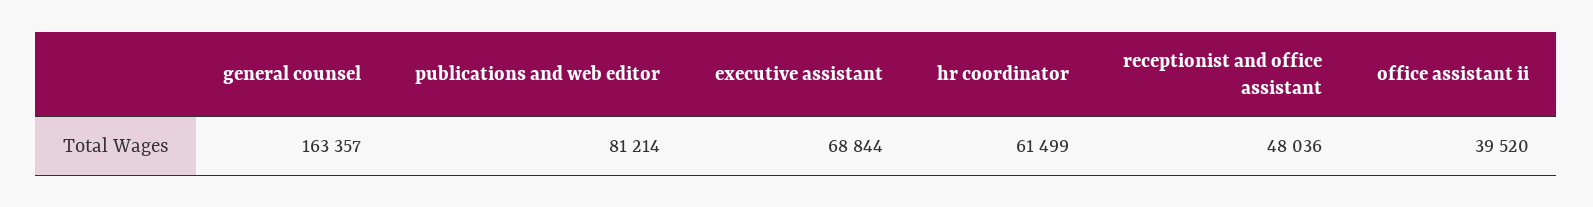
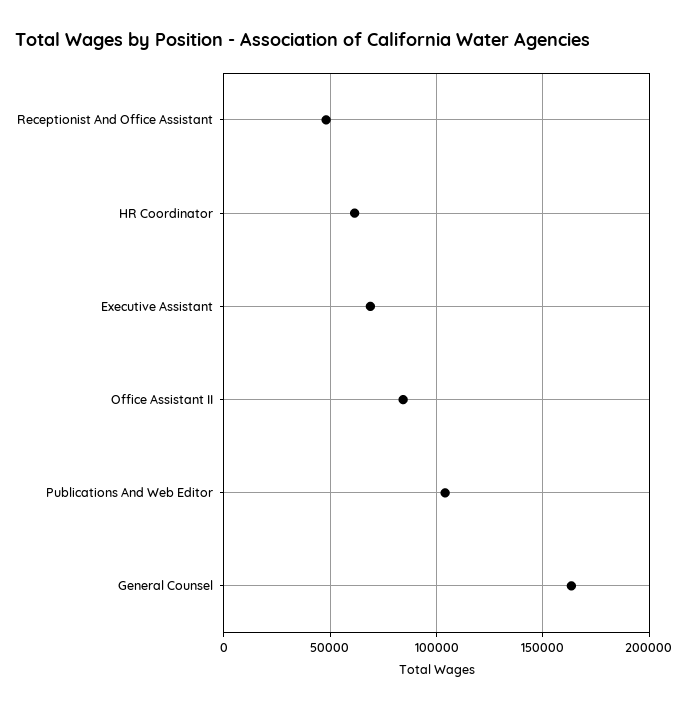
  {
    "general counsel": 163357,
-   "publications and web editor": 81214,
+   "publications and web editor": 105000,
    "executive assistant": 68844,
    "hr coordinator": 61499,
    "receptionist and office assistant": 48036,
-   "office assistant ii": 39520
+   "office assistant ii": 85000
  }

